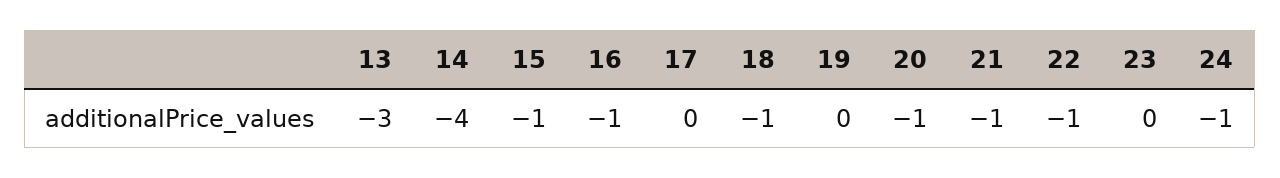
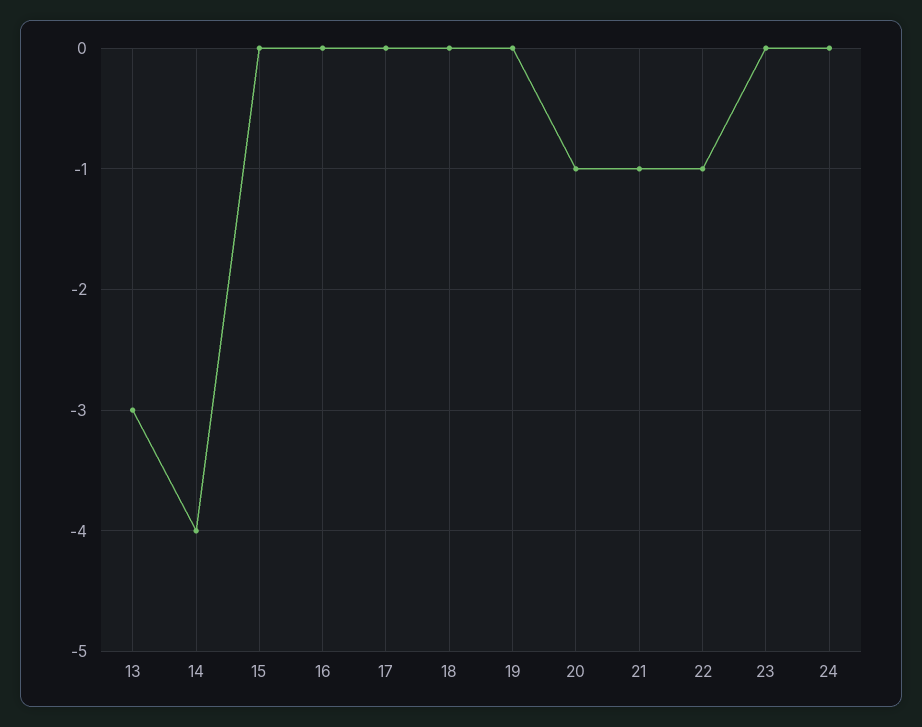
  {
    "13": -3,
    "14": -4,
-   "15": -1,
+   "15": 0,
-   "16": -1,
+   "16": 0,
    "17": 0,
-   "18": -1,
+   "18": 0,
    "19": 0,
    "20": -1,
    "21": -1,
    "22": -1,
    "23": 0,
-   "24": -1
+   "24": 0
  }

